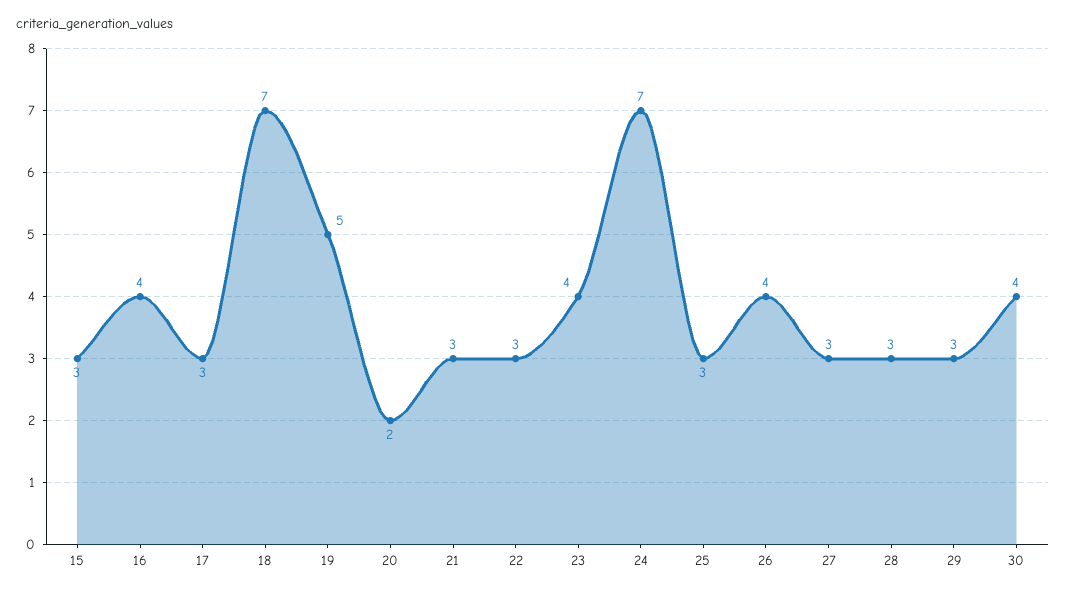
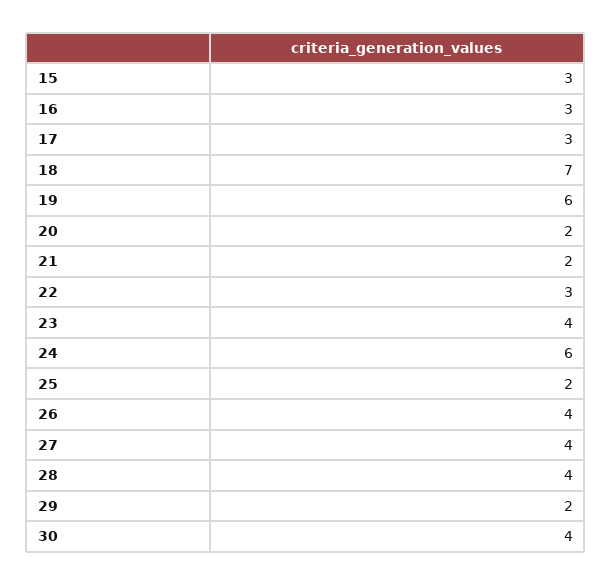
  {
    "15": 3,
-   "16": 4,
+   "16": 3,
    "17": 3,
    "18": 7,
-   "19": 5,
+   "19": 6,
    "20": 2,
-   "21": 3,
+   "21": 2,
    "22": 3,
    "23": 4,
-   "24": 7,
+   "24": 6,
-   "25": 3,
+   "25": 2,
    "26": 4,
-   "27": 3,
+   "27": 4,
-   "28": 3,
+   "28": 4,
-   "29": 3,
+   "29": 2,
    "30": 4
  }

